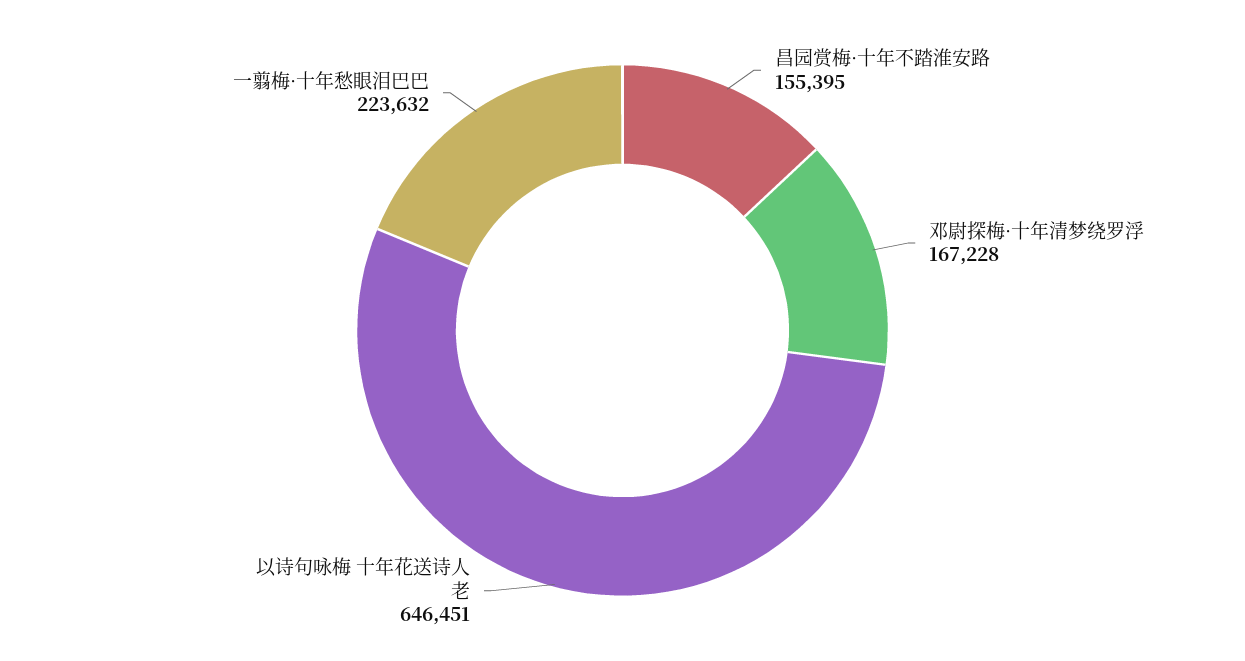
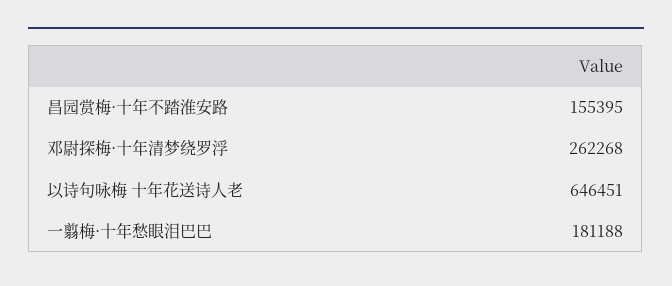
  {
    "昌园赏梅·十年不踏淮安路": 155395,
-   "邓尉探梅·十年清梦绕罗浮": 167228,
+   "邓尉探梅·十年清梦绕罗浮": 262268,
    "以诗句咏梅 十年花送诗人老": 646451,
-   "一翦梅·十年愁眼泪巴巴": 223632
+   "一翦梅·十年愁眼泪巴巴": 181188
  }

